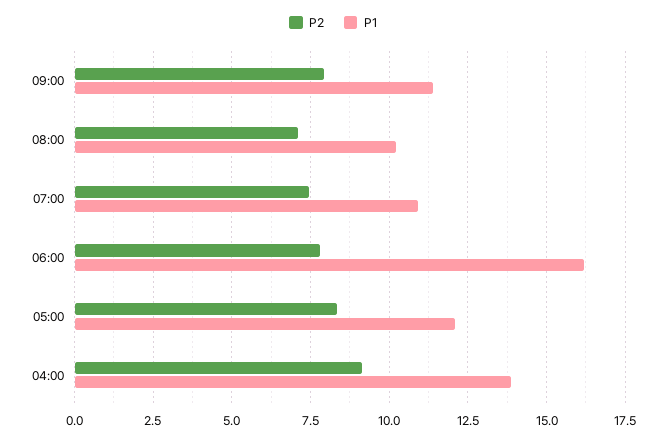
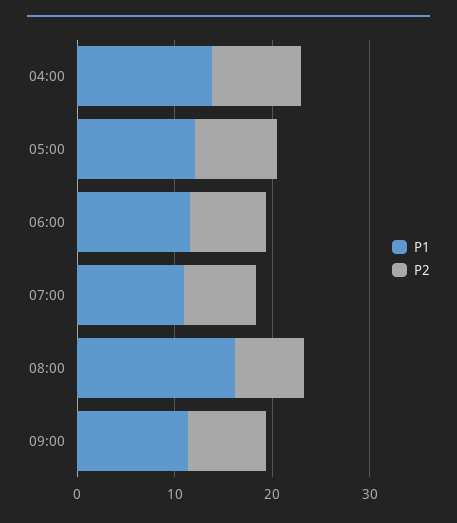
  {
    "P2": {
      "09:00": 8,
      "08:00": 7,
      "07:00": 7.5,
      "06:00": 7.75,
      "05:00": 8.25,
      "04:00": 9
    },
    "P1": {
      "09:00": 11.5,
-     "08:00": 10.25,
+     "08:00": 16,
      "07:00": 11,
-     "06:00": 16.25,
+     "06:00": 12,
      "05:00": 12,
      "04:00": 13.75
    }
  }

